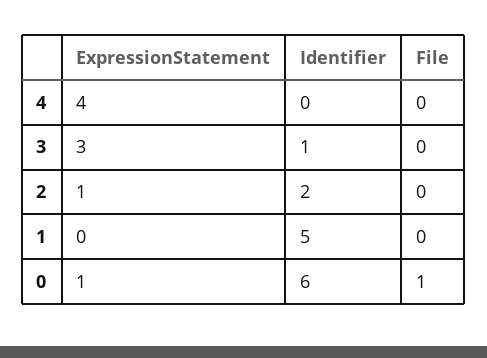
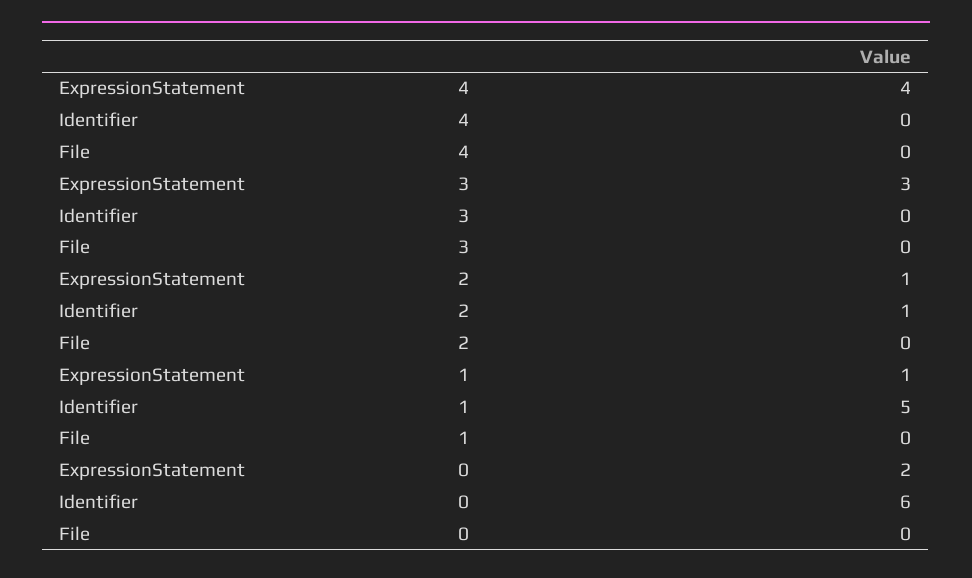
  {
    "ExpressionStatement": {
      "4": 4,
      "3": 3,
      "2": 1,
-     "1": 0,
+     "1": 1,
-     "0": 1
+     "0": 2
    },
    "Identifier": {
      "4": 0,
-     "3": 1,
+     "3": 0,
-     "2": 2,
+     "2": 1,
      "1": 5,
      "0": 6
    },
    "File": {
      "4": 0,
      "3": 0,
      "2": 0,
      "1": 0,
-     "0": 1
+     "0": 0
    }
  }

